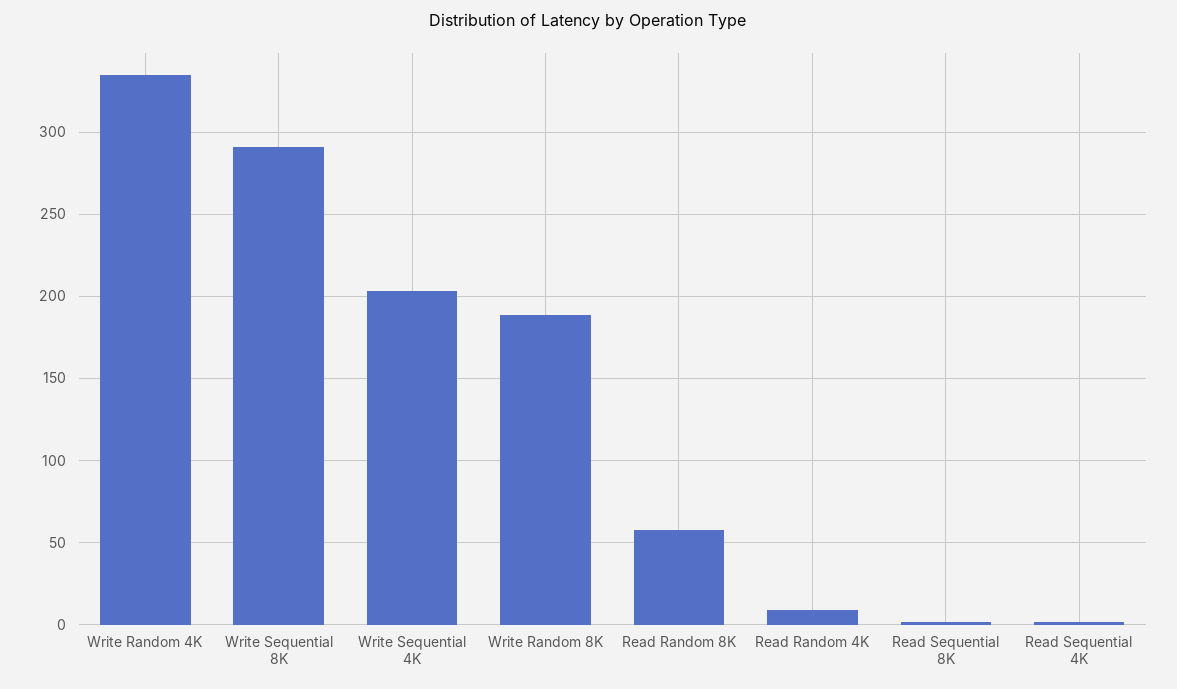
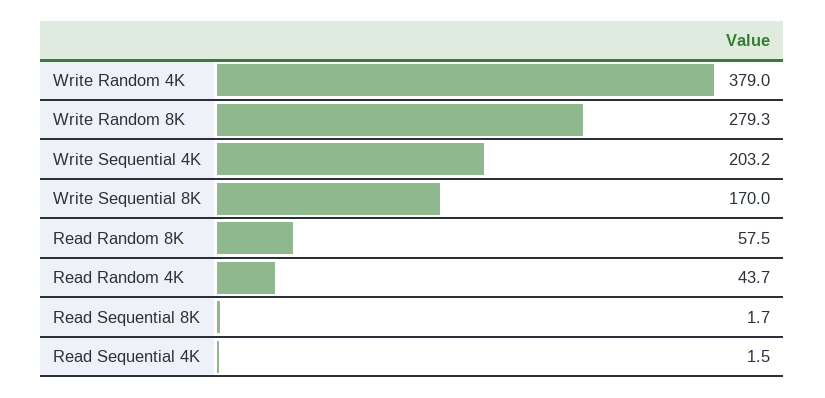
  {
-   "Write Random 4K": 335,
+   "Write Random 4K": 379,
-   "Write Sequential 8K": 290,
+   "Write Sequential 8K": 170,
    "Write Sequential 4K": 203.2,
-   "Write Random 8K": 190,
+   "Write Random 8K": 279.3,
    "Read Random 8K": 57.5,
-   "Read Random 4K": 10,
+   "Read Random 4K": 43.7,
    "Read Sequential 8K": 1.7,
    "Read Sequential 4K": 1.5
  }

